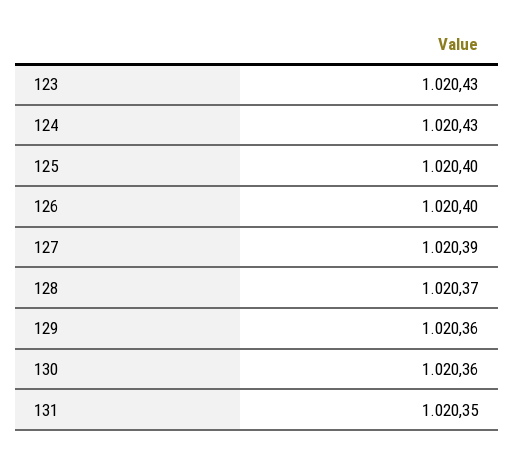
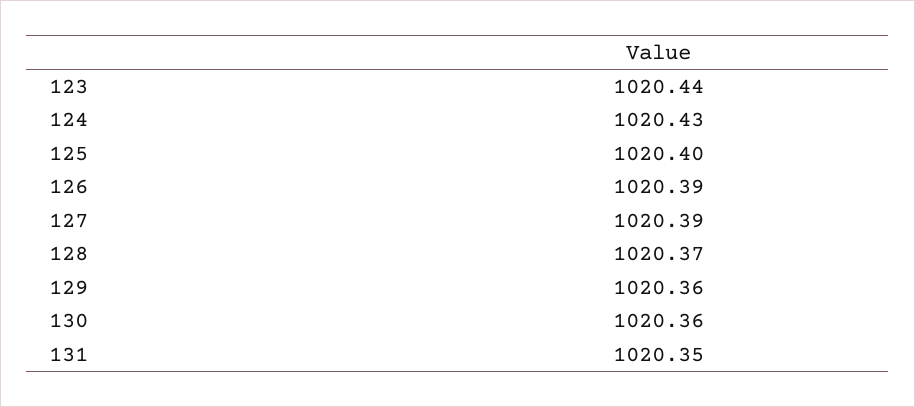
  {
-   "123": 1020.43,
+   "123": 1020.44,
    "124": 1020.43,
    "125": 1020.4,
-   "126": 1020.4,
+   "126": 1020.39,
    "127": 1020.39,
    "128": 1020.37,
    "129": 1020.36,
    "130": 1020.36,
    "131": 1020.35
  }

